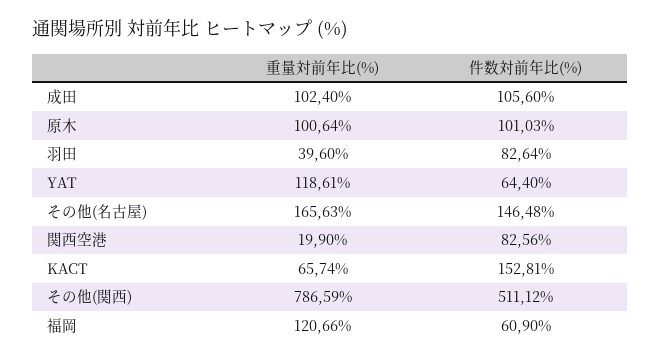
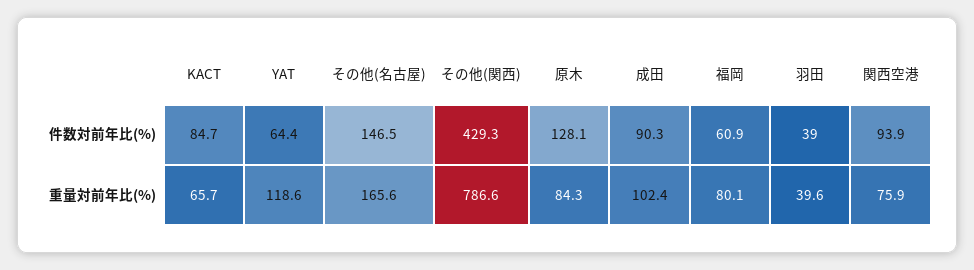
  {
    "重量対前年比(%)": {
      "成田": 102.4,
-     "原木": 100.64,
+     "原木": 84.3,
      "羽田": 39.6,
      "YAT": 118.61,
      "その他(名古屋)": 165.63,
-     "関西空港": 19.9,
+     "関西空港": 75.9,
      "KACT": 65.74,
      "その他(関西)": 786.59,
-     "福岡": 120.66
+     "福岡": 80.1
    },
    "件数対前年比(%)": {
-     "成田": 105.6,
+     "成田": 90.3,
-     "原木": 101.03,
+     "原木": 128.1,
-     "羽田": 82.64,
+     "羽田": 39,
      "YAT": 64.4,
      "その他(名古屋)": 146.48,
-     "関西空港": 82.56,
+     "関西空港": 93.9,
-     "KACT": 152.81,
+     "KACT": 84.7,
-     "その他(関西)": 511.12,
+     "その他(関西)": 429.3,
      "福岡": 60.9
    }
  }

